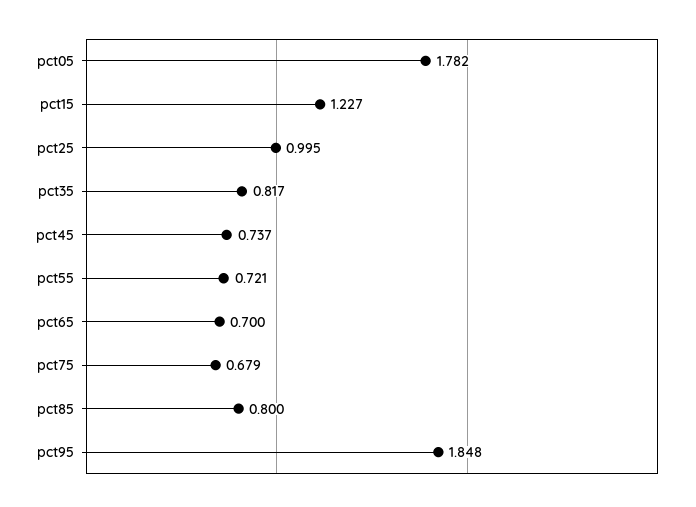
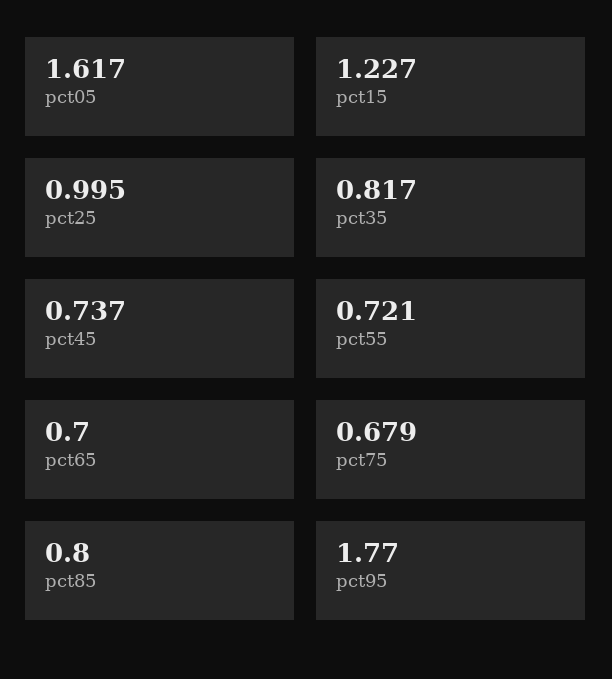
  {
-   "pct05": 1.782,
+   "pct05": 1.617,
    "pct15": 1.227,
    "pct25": 0.995,
    "pct35": 0.817,
    "pct45": 0.737,
    "pct55": 0.721,
    "pct65": 0.7,
    "pct75": 0.679,
    "pct85": 0.8,
-   "pct95": 1.848
+   "pct95": 1.77
  }

